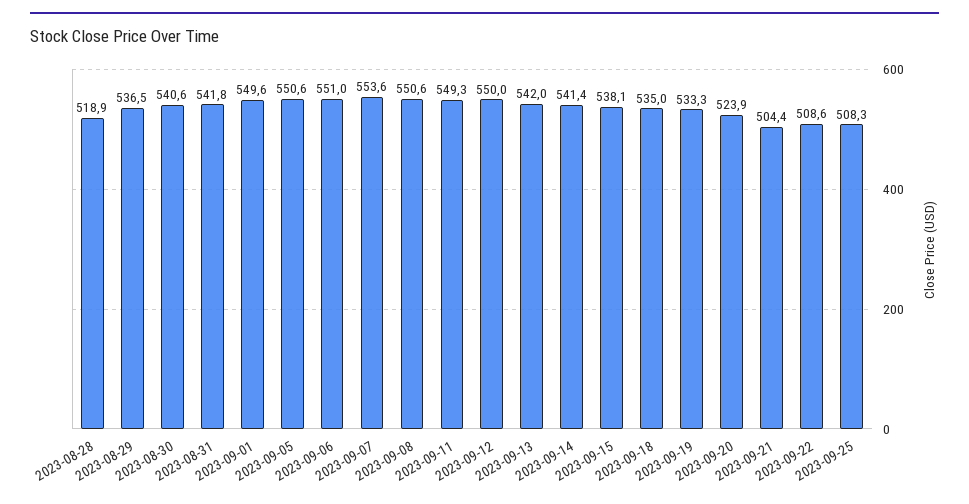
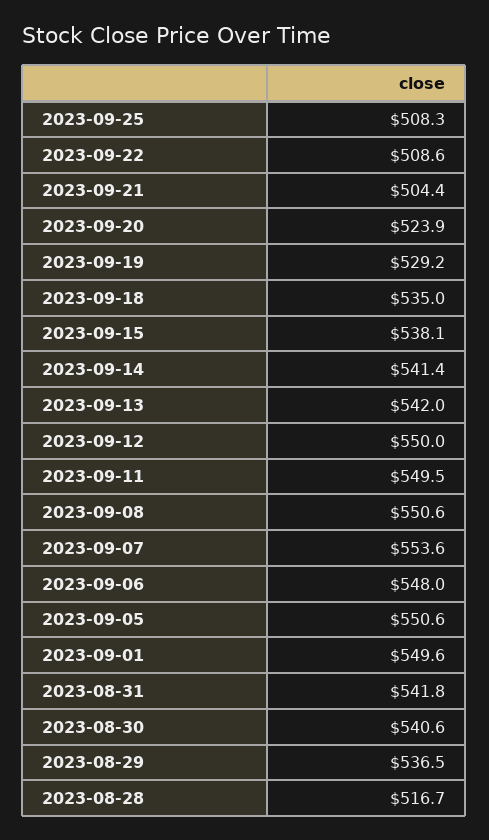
  {
-   "2023-08-28": 518.9,
+   "2023-08-28": 516.7,
    "2023-08-29": 536.5,
    "2023-08-30": 540.6,
    "2023-08-31": 541.8,
    "2023-09-01": 549.6,
    "2023-09-05": 550.6,
-   "2023-09-06": 551,
+   "2023-09-06": 548,
    "2023-09-07": 553.6,
    "2023-09-08": 550.6,
-   "2023-09-11": 549.3,
+   "2023-09-11": 549.5,
    "2023-09-12": 550,
    "2023-09-13": 542,
    "2023-09-14": 541.4,
    "2023-09-15": 538.1,
    "2023-09-18": 535,
-   "2023-09-19": 533.3,
+   "2023-09-19": 529.2,
    "2023-09-20": 523.9,
    "2023-09-21": 504.4,
    "2023-09-22": 508.6,
    "2023-09-25": 508.3
  }

